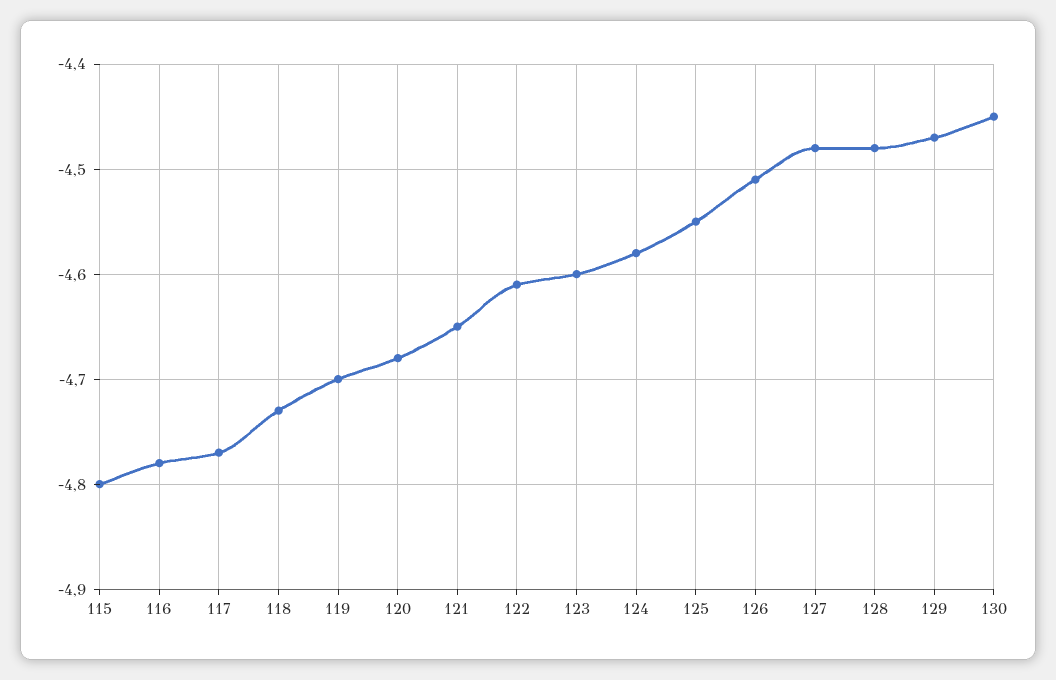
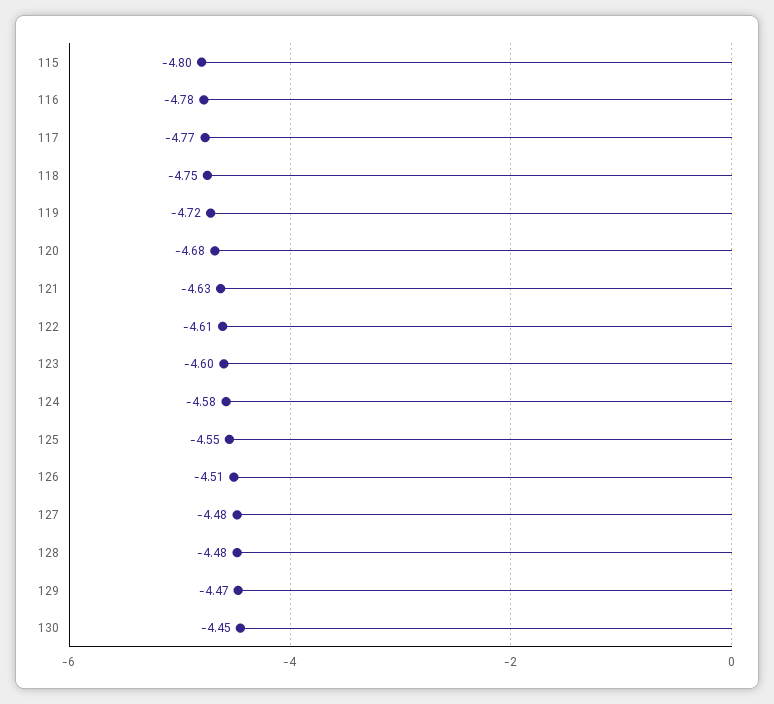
  {
    "115": -4.8,
    "116": -4.78,
    "117": -4.77,
-   "118": -4.73,
+   "118": -4.75,
-   "119": -4.7,
+   "119": -4.72,
    "120": -4.68,
-   "121": -4.65,
+   "121": -4.63,
    "122": -4.61,
    "123": -4.6,
    "124": -4.58,
    "125": -4.55,
    "126": -4.51,
    "127": -4.48,
    "128": -4.48,
    "129": -4.47,
    "130": -4.45
  }

